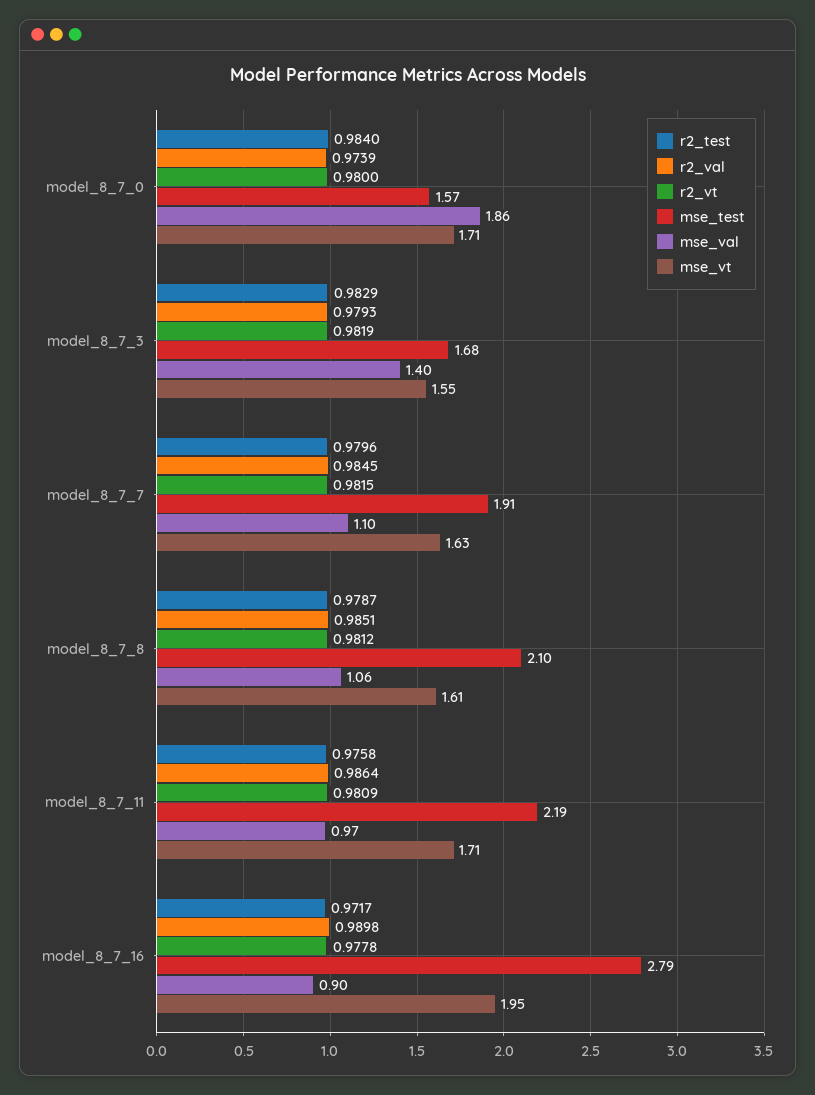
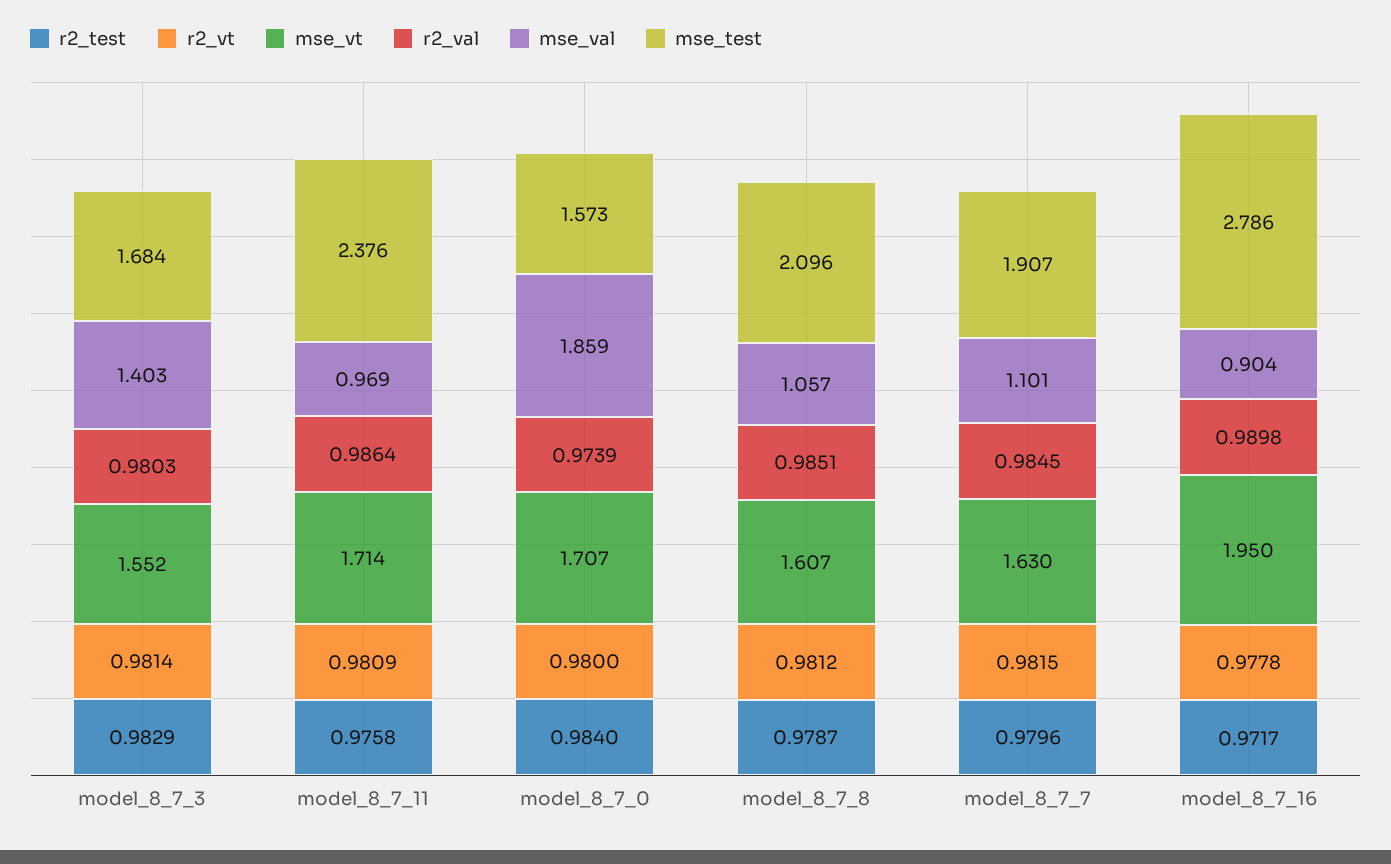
  {
    "r2_test": {
      "model_8_7_0": 0.984,
      "model_8_7_3": 0.9829,
      "model_8_7_7": 0.9796,
      "model_8_7_8": 0.9787,
      "model_8_7_11": 0.9758,
      "model_8_7_16": 0.9717
    },
    "r2_val": {
      "model_8_7_0": 0.9739,
-     "model_8_7_3": 0.9793,
+     "model_8_7_3": 0.9803,
      "model_8_7_7": 0.9845,
      "model_8_7_8": 0.9851,
      "model_8_7_11": 0.9864,
      "model_8_7_16": 0.9898
    },
    "r2_vt": {
      "model_8_7_0": 0.98,
-     "model_8_7_3": 0.9819,
+     "model_8_7_3": 0.9814,
      "model_8_7_7": 0.9815,
      "model_8_7_8": 0.9812,
      "model_8_7_11": 0.9809,
      "model_8_7_16": 0.9778
    },
    "mse_test": {
      "model_8_7_0": 1.573,
      "model_8_7_3": 1.684,
      "model_8_7_7": 1.907,
      "model_8_7_8": 2.096,
-     "model_8_7_11": 2.19,
+     "model_8_7_11": 2.376,
      "model_8_7_16": 2.786
    },
    "mse_val": {
      "model_8_7_0": 1.859,
      "model_8_7_3": 1.403,
      "model_8_7_7": 1.101,
      "model_8_7_8": 1.057,
      "model_8_7_11": 0.969,
      "model_8_7_16": 0.904
    },
    "mse_vt": {
      "model_8_7_0": 1.707,
      "model_8_7_3": 1.552,
      "model_8_7_7": 1.63,
      "model_8_7_8": 1.607,
      "model_8_7_11": 1.714,
      "model_8_7_16": 1.95
    }
  }

